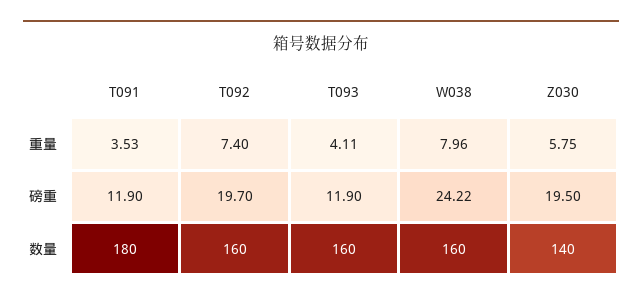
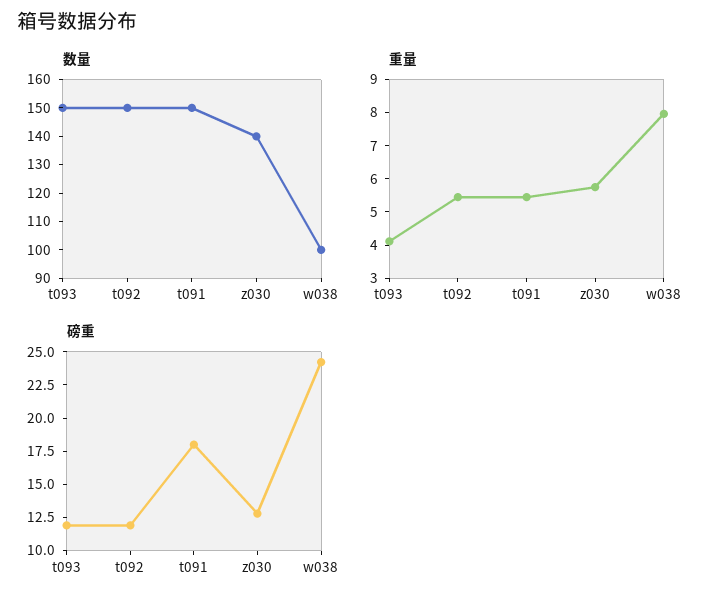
  {
    "重量": {
-     "T091": 3.53,
+     "T091": 5.5,
-     "T092": 7.4,
+     "T092": 5.5,
      "T093": 4.11,
      "W038": 7.96,
      "Z030": 5.75
    },
    "磅重": {
-     "T091": 11.9,
+     "T091": 17.5,
-     "T092": 19.7,
+     "T092": 12.5,
      "T093": 11.9,
      "W038": 24.22,
-     "Z030": 19.5
+     "Z030": 12.5
    },
    "数量": {
-     "T091": 180,
+     "T091": 150,
-     "T092": 160,
+     "T092": 150,
-     "T093": 160,
+     "T093": 150,
-     "W038": 160,
+     "W038": 100,
      "Z030": 140
    }
  }

